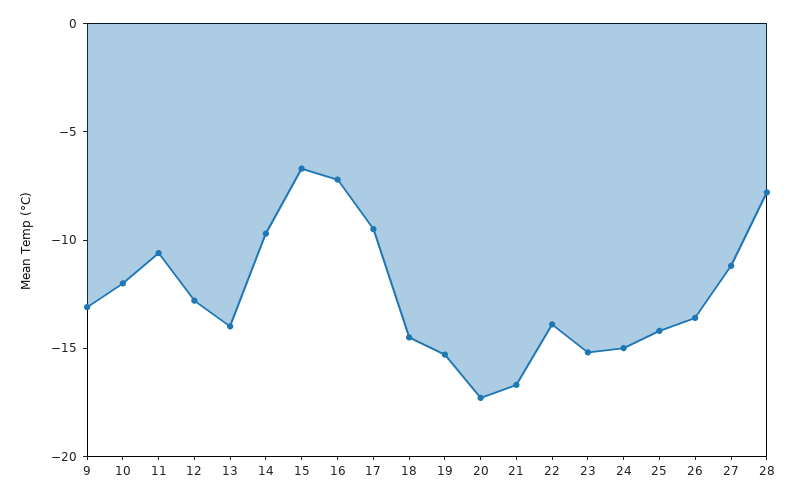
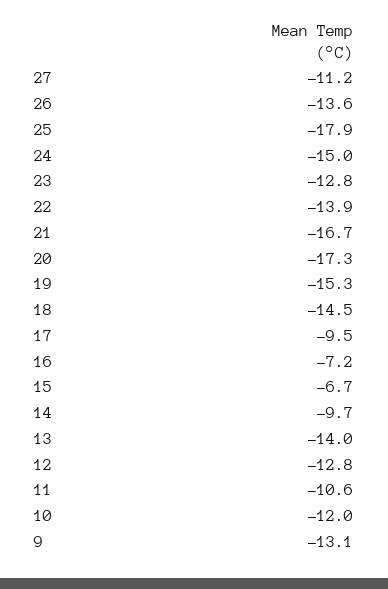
  {
    "9": -13.1,
    "10": -12,
    "11": -10.6,
    "12": -12.8,
    "13": -14,
    "14": -9.7,
    "15": -6.7,
    "16": -7.2,
    "17": -9.5,
    "18": -14.5,
    "19": -15.3,
    "20": -17.3,
    "21": -16.7,
    "22": -13.9,
-   "23": -15,
+   "23": -12.8,
    "24": -15,
-   "25": -14,
+   "25": -17.9,
    "26": -13.6,
-   "27": -11.2,
+   "27": -11.2
-   "28": -8
  }

